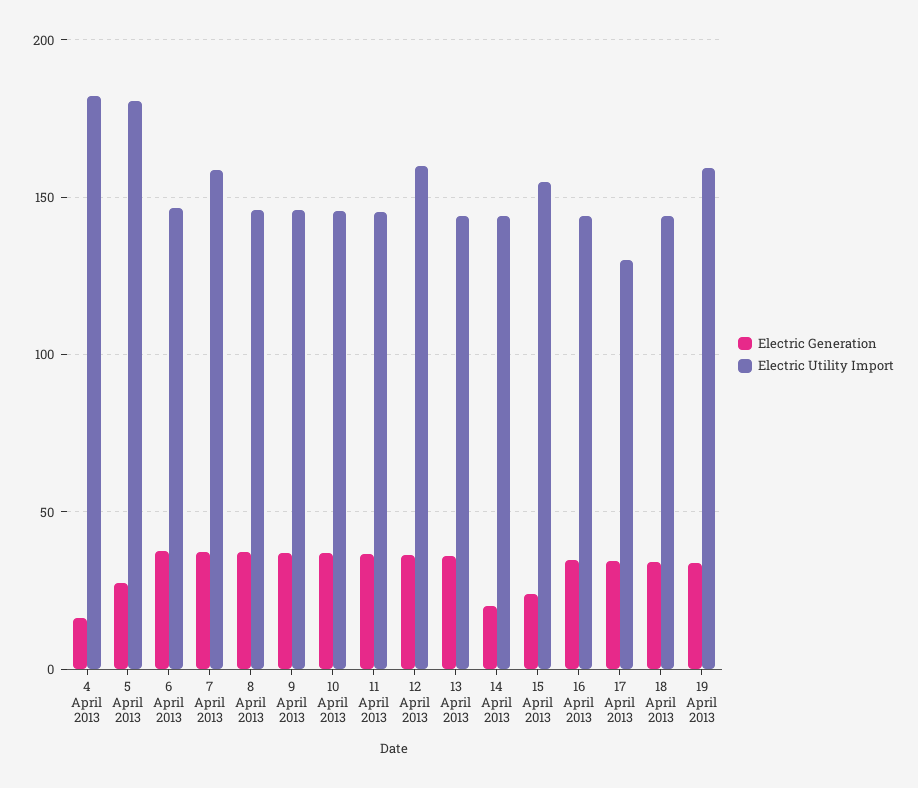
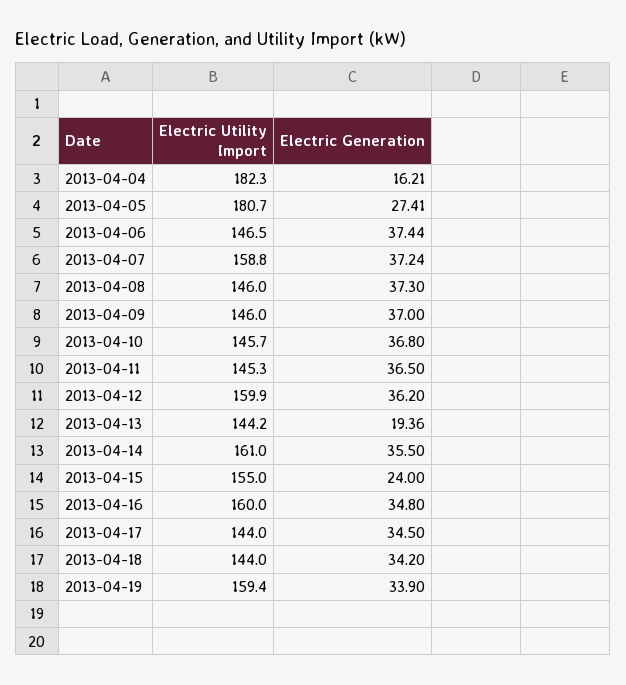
  {
    "Electric Generation": {
      "4 April 2013": 16.21,
      "5 April 2013": 27.41,
      "6 April 2013": 37.44,
      "7 April 2013": 37.24,
      "8 April 2013": 37.3,
      "9 April 2013": 37,
      "10 April 2013": 36.8,
      "11 April 2013": 36.5,
      "12 April 2013": 36.2,
-     "13 April 2013": 35,
+     "13 April 2013": 19.36,
-     "14 April 2013": 20,
+     "14 April 2013": 35.5,
      "15 April 2013": 24,
      "16 April 2013": 34.8,
      "17 April 2013": 34.5,
      "18 April 2013": 34.2,
      "19 April 2013": 33.9
    },
    "Electric Utility Import": {
      "4 April 2013": 182.3,
      "5 April 2013": 180.7,
      "6 April 2013": 146.5,
      "7 April 2013": 158.8,
      "8 April 2013": 146,
      "9 April 2013": 146,
      "10 April 2013": 145.7,
      "11 April 2013": 145.3,
      "12 April 2013": 159.9,
      "13 April 2013": 144.2,
-     "14 April 2013": 145,
+     "14 April 2013": 161,
      "15 April 2013": 155,
-     "16 April 2013": 145,
+     "16 April 2013": 160,
-     "17 April 2013": 130,
+     "17 April 2013": 144,
      "18 April 2013": 144,
      "19 April 2013": 159.4
    }
  }

